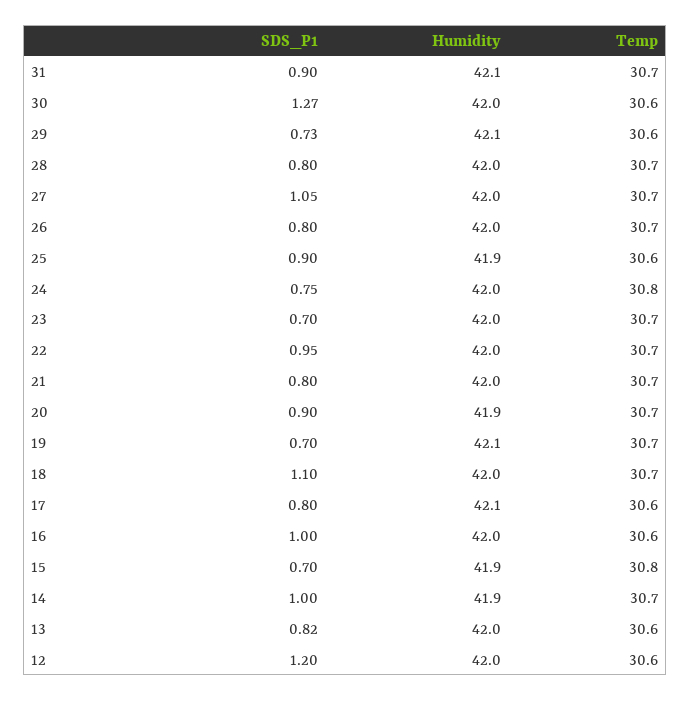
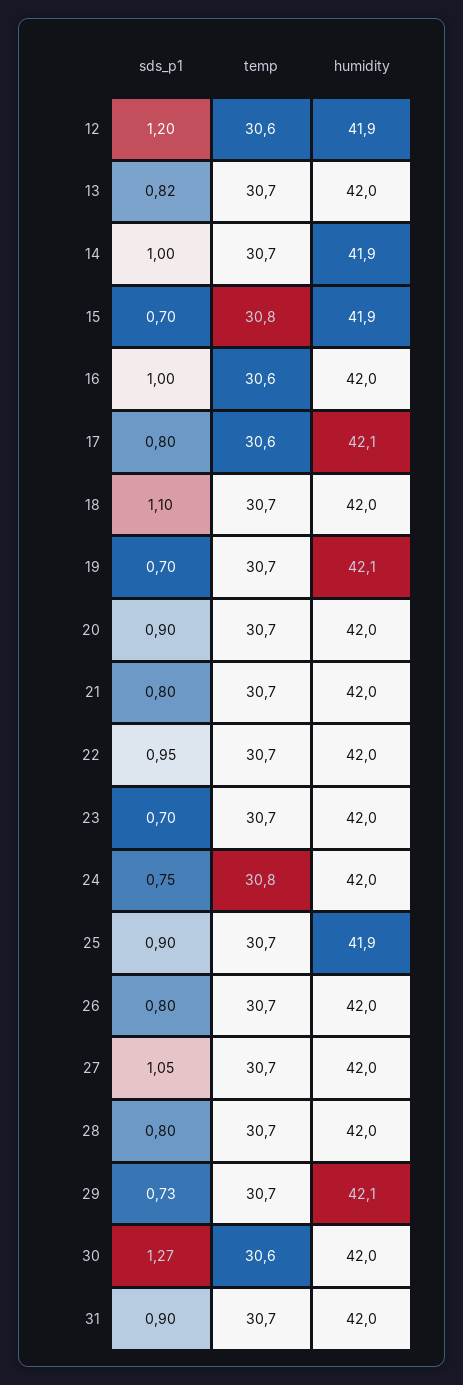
  {
    "SDS_P1": {
      "31": 0.9,
      "30": 1.27,
      "29": 0.73,
      "28": 0.8,
      "27": 1.05,
      "26": 0.8,
      "25": 0.9,
      "24": 0.75,
      "23": 0.7,
      "22": 0.95,
      "21": 0.8,
      "20": 0.9,
      "19": 0.7,
      "18": 1.1,
      "17": 0.8,
      "16": 1,
      "15": 0.7,
      "14": 1,
      "13": 0.82,
      "12": 1.2
    },
    "Humidity": {
-     "31": 42.1,
+     "31": 42,
      "30": 42,
      "29": 42.1,
      "28": 42,
      "27": 42,
      "26": 42,
      "25": 41.9,
      "24": 42,
      "23": 42,
      "22": 42,
      "21": 42,
-     "20": 41.9,
+     "20": 42,
      "19": 42.1,
      "18": 42,
      "17": 42.1,
      "16": 42,
      "15": 41.9,
      "14": 41.9,
      "13": 42,
-     "12": 42
+     "12": 41.9
    },
    "Temp": {
      "31": 30.7,
      "30": 30.6,
-     "29": 30.6,
+     "29": 30.7,
      "28": 30.7,
      "27": 30.7,
      "26": 30.7,
-     "25": 30.6,
+     "25": 30.7,
      "24": 30.8,
      "23": 30.7,
      "22": 30.7,
      "21": 30.7,
      "20": 30.7,
      "19": 30.7,
      "18": 30.7,
      "17": 30.6,
      "16": 30.6,
      "15": 30.8,
      "14": 30.7,
-     "13": 30.6,
+     "13": 30.7,
      "12": 30.6
    }
  }

